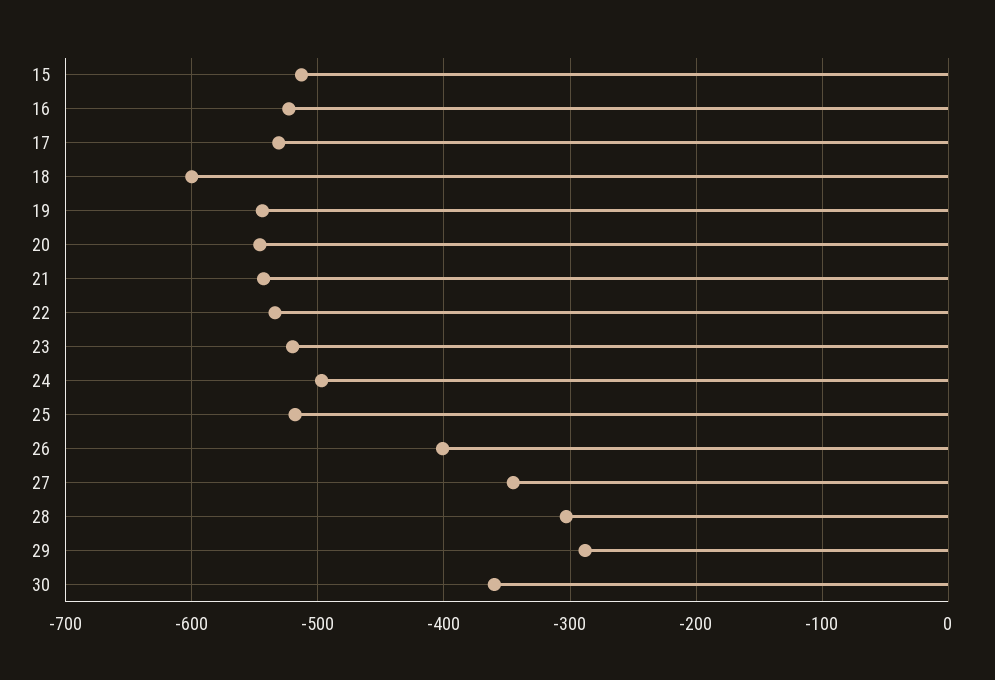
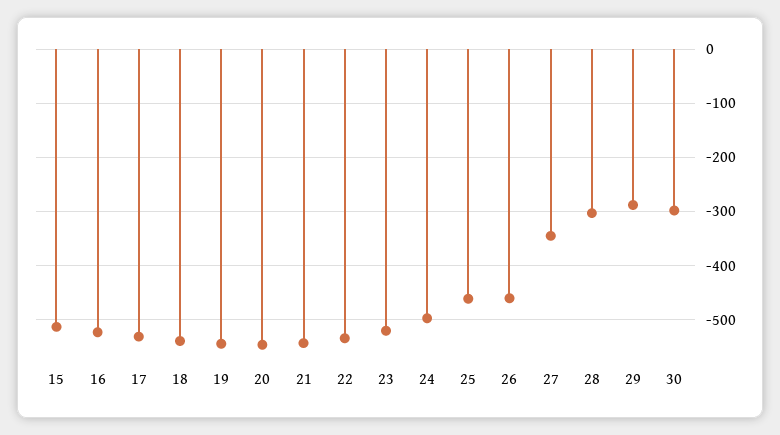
  {
    "15": -510,
    "16": -520,
    "17": -530,
-   "18": -600,
+   "18": -540,
    "19": -540,
    "20": -550,
    "21": -540,
    "22": -530,
    "23": -520,
    "24": -500,
-   "25": -520,
+   "25": -460,
-   "26": -400,
+   "26": -460,
    "27": -350,
    "28": -300,
    "29": -290,
-   "30": -360
+   "30": -300
  }

